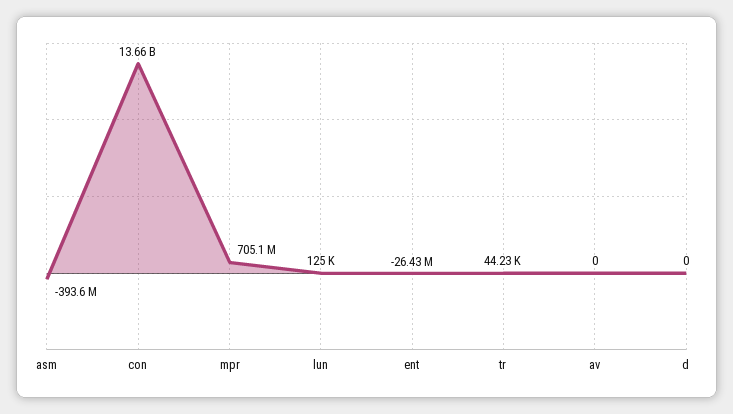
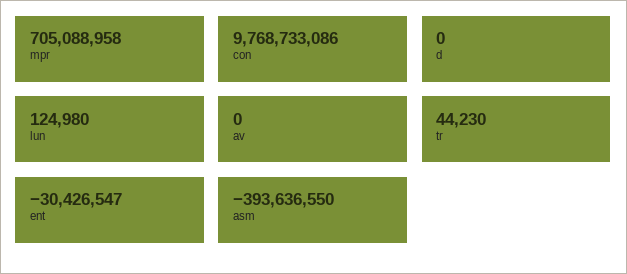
  {
    "asm": -393636550,
-   "con": 13660000000,
+   "con": 9768733086,
    "mpr": 705088958,
    "lun": 124980,
-   "ent": -26430000,
+   "ent": -30426547,
    "tr": 44230,
    "av": 0,
    "d": 0
  }

